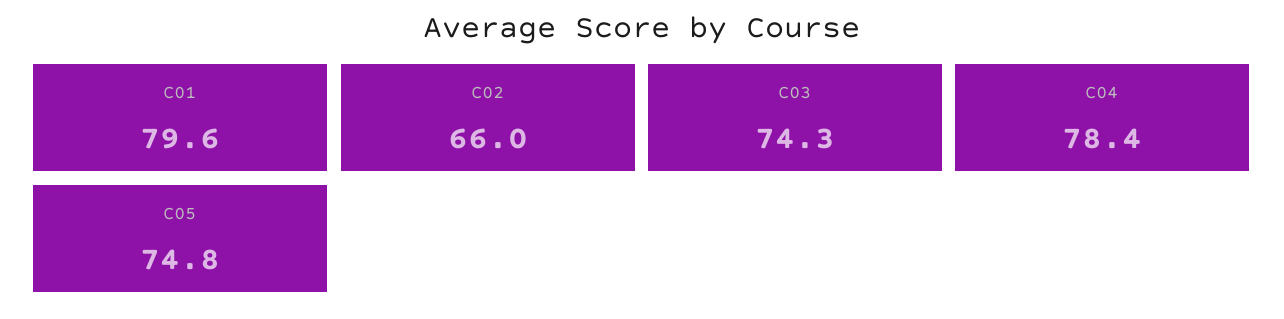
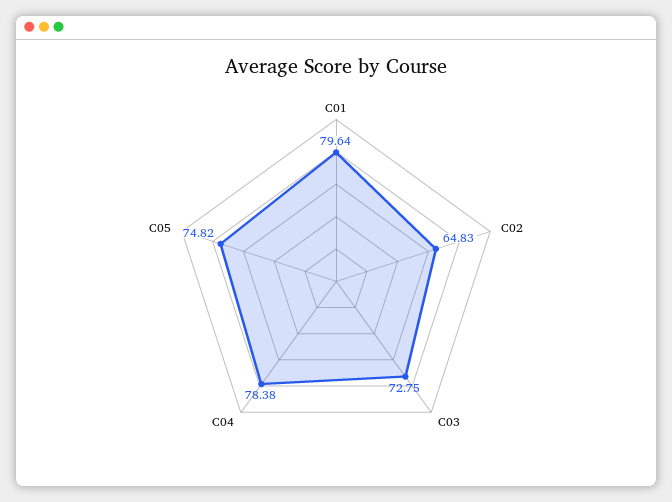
  {
    "C01": 79.64,
-   "C02": 66,
+   "C02": 64.83,
-   "C03": 74.3,
+   "C03": 72.75,
    "C04": 78.38,
    "C05": 74.82
  }

